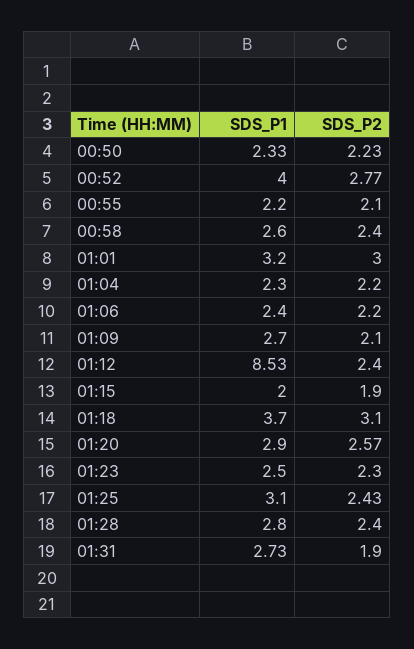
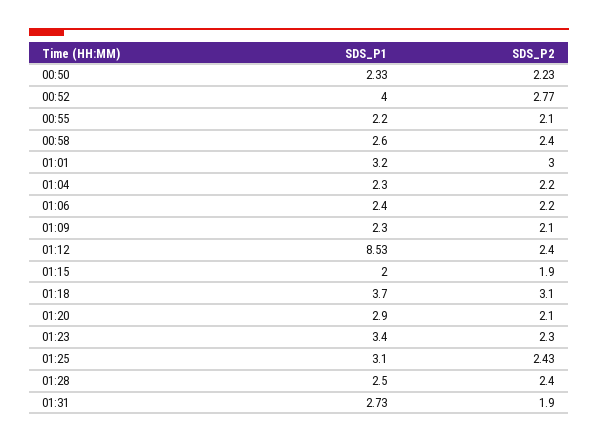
  {
    "SDS_P1": {
      "00:50": 2.33,
      "00:52": 4,
      "00:55": 2.2,
      "00:58": 2.6,
      "01:01": 3.2,
      "01:04": 2.3,
      "01:06": 2.4,
-     "01:09": 2.7,
+     "01:09": 2.3,
      "01:12": 8.53,
      "01:15": 2,
      "01:18": 3.7,
      "01:20": 2.9,
-     "01:23": 2.5,
+     "01:23": 3.4,
      "01:25": 3.1,
-     "01:28": 2.8,
+     "01:28": 2.5,
      "01:31": 2.73
    },
    "SDS_P2": {
      "00:50": 2.23,
      "00:52": 2.77,
      "00:55": 2.1,
      "00:58": 2.4,
      "01:01": 3,
      "01:04": 2.2,
      "01:06": 2.2,
      "01:09": 2.1,
      "01:12": 2.4,
      "01:15": 1.9,
      "01:18": 3.1,
-     "01:20": 2.57,
+     "01:20": 2.1,
      "01:23": 2.3,
      "01:25": 2.43,
      "01:28": 2.4,
      "01:31": 1.9
    }
  }

